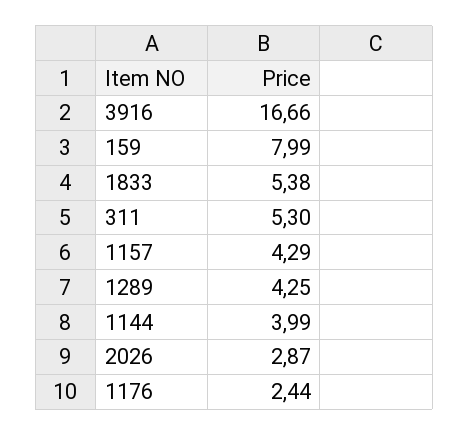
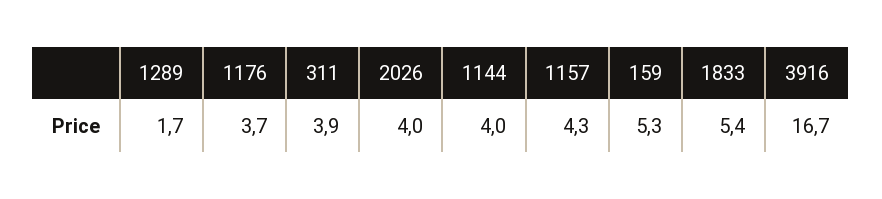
  {
    "3916": 16.66,
-   "159": 7.99,
+   "159": 5.3,
    "1833": 5.38,
-   "311": 5.3,
+   "311": 3.9,
    "1157": 4.29,
-   "1289": 4.25,
+   "1289": 1.7,
    "1144": 3.99,
-   "2026": 2.87,
+   "2026": 4,
-   "1176": 2.44
+   "1176": 3.7
  }

